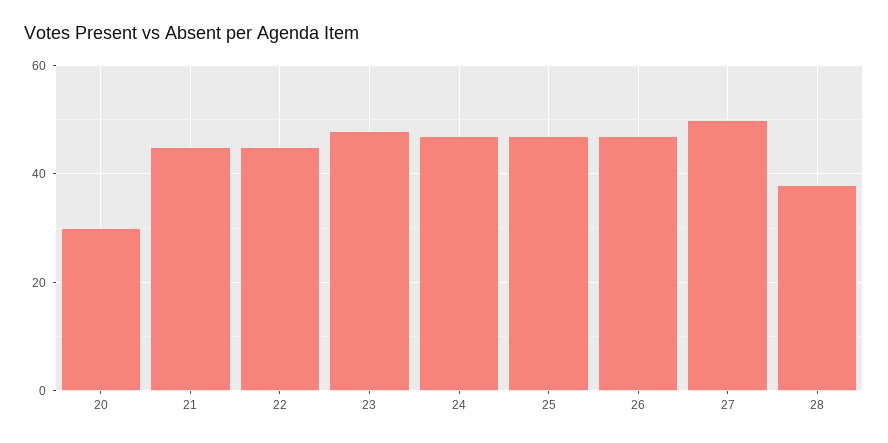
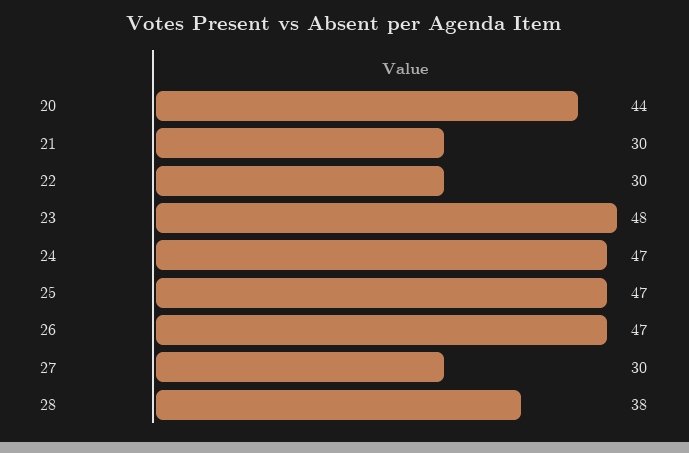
  {
-   "20": 30,
+   "20": 44,
-   "21": 45,
+   "21": 30,
-   "22": 45,
+   "22": 30,
    "23": 48,
    "24": 47,
    "25": 47,
    "26": 47,
-   "27": 50,
+   "27": 30,
    "28": 38
  }

